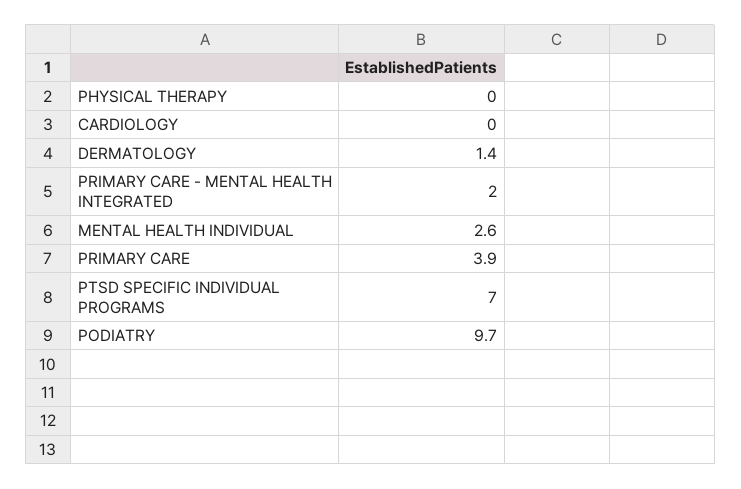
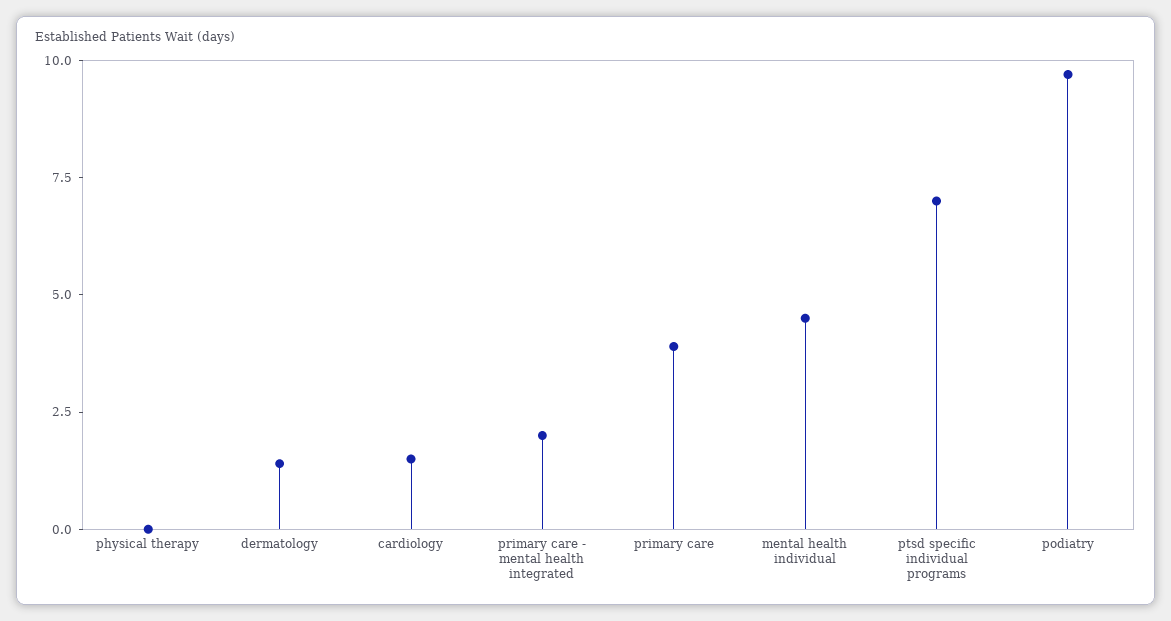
  {
    "PHYSICAL THERAPY": 0,
-   "CARDIOLOGY": 0,
+   "CARDIOLOGY": 1.5,
    "DERMATOLOGY": 1.4,
    "PRIMARY CARE - MENTAL HEALTH INTEGRATED": 2,
-   "MENTAL HEALTH INDIVIDUAL": 2.6,
+   "MENTAL HEALTH INDIVIDUAL": 4.5,
    "PRIMARY CARE": 3.9,
    "PTSD SPECIFIC INDIVIDUAL PROGRAMS": 7,
    "PODIATRY": 9.7
  }

